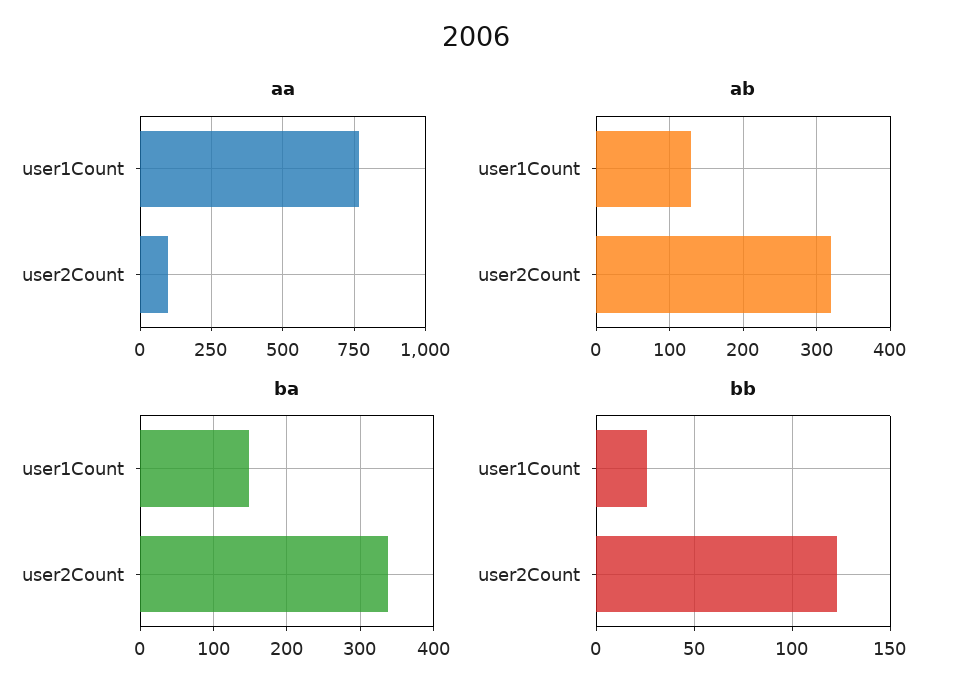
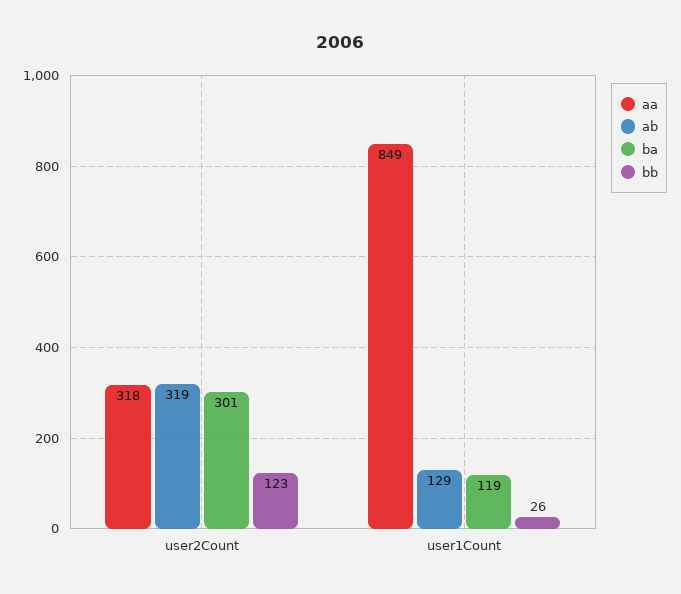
  {
    "aa": {
-     "user1Count": 775,
+     "user1Count": 849,
-     "user2Count": 100
+     "user2Count": 318
    },
    "ab": {
      "user1Count": 129,
      "user2Count": 319
    },
    "ba": {
-     "user1Count": 150,
+     "user1Count": 119,
-     "user2Count": 340
+     "user2Count": 301
    },
    "bb": {
      "user1Count": 26,
      "user2Count": 123
    }
  }

